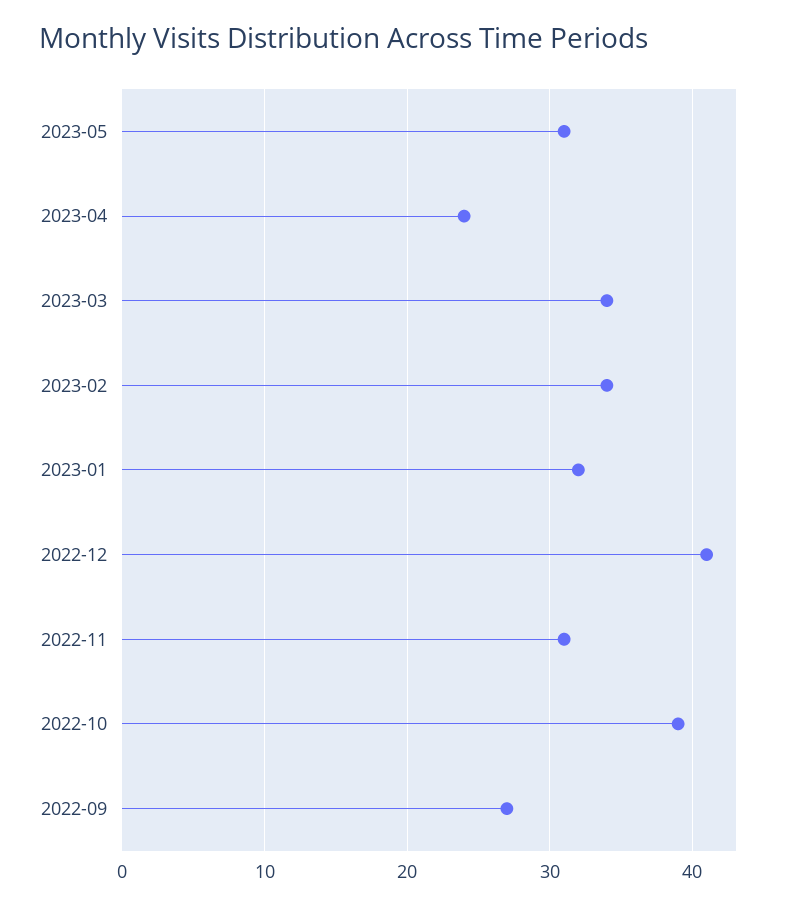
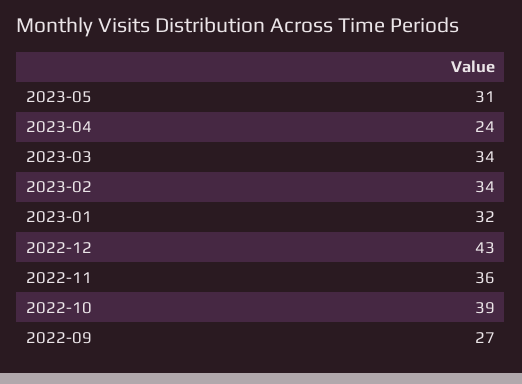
  {
    "2023-05": 31,
    "2023-04": 24,
    "2023-03": 34,
    "2023-02": 34,
    "2023-01": 32,
-   "2022-12": 41,
+   "2022-12": 43,
-   "2022-11": 31,
+   "2022-11": 36,
    "2022-10": 39,
    "2022-09": 27
  }

